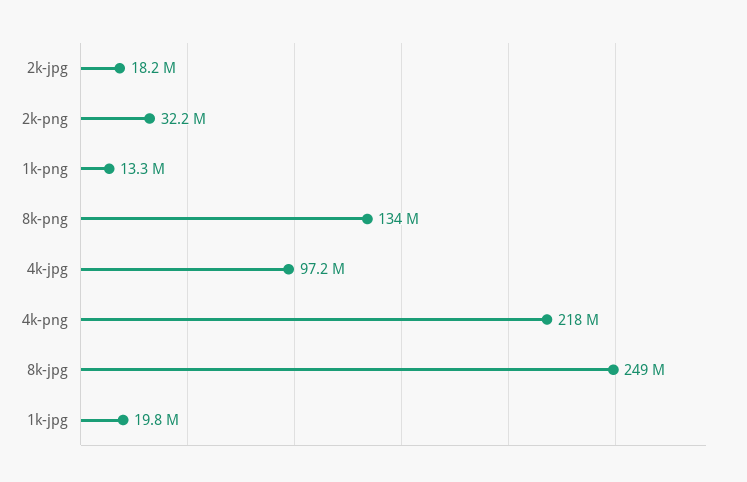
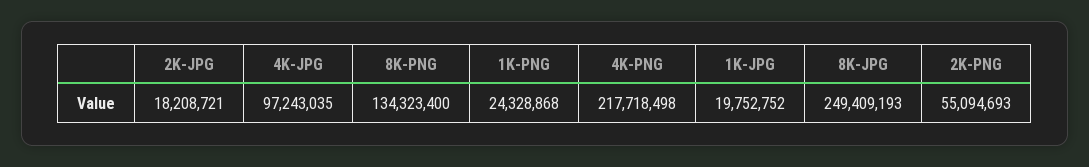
  {
    "2k-jpg": 18208721,
-   "2k-png": 32200000,
+   "2k-png": 55094693,
-   "1k-png": 13300000,
+   "1k-png": 24328868,
    "8k-png": 134323400,
    "4k-jpg": 97243035,
    "4k-png": 217718498,
    "8k-jpg": 249409193,
    "1k-jpg": 19752752
  }

